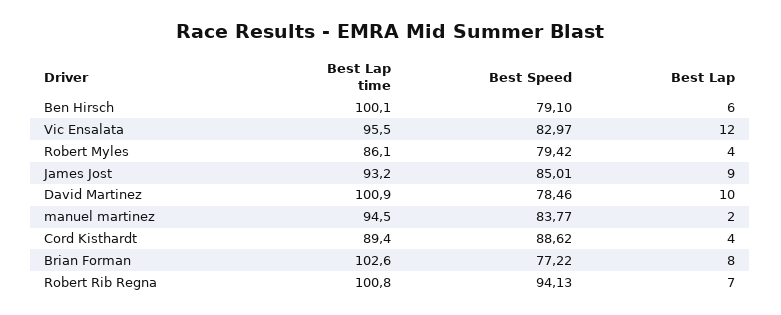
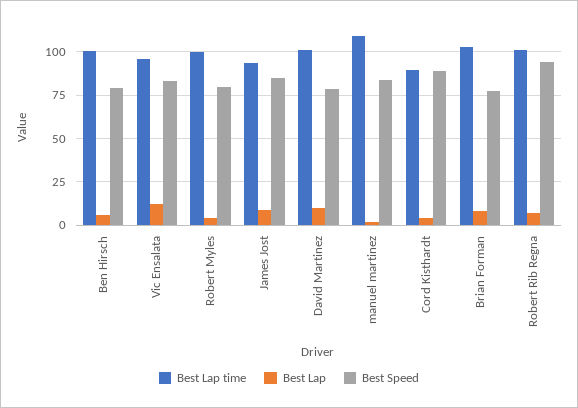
  {
    "Best Lap time": {
      "Ben Hirsch": 100.1,
      "Vic Ensalata": 95.5,
-     "Robert Myles": 86.1,
+     "Robert Myles": 100,
      "James Jost": 93.2,
      "David Martinez": 100.9,
-     "manuel martinez": 94.5,
+     "manuel martinez": 110,
      "Cord Kisthardt": 89.4,
      "Brian Forman": 102.6,
      "Robert Rib Regna": 100.8
    },
    "Best Speed": {
      "Ben Hirsch": 79.1,
      "Vic Ensalata": 82.97,
      "Robert Myles": 79.42,
      "James Jost": 85.01,
      "David Martinez": 78.46,
      "manuel martinez": 83.77,
      "Cord Kisthardt": 88.62,
      "Brian Forman": 77.22,
      "Robert Rib Regna": 94.13
    },
    "Best Lap": {
      "Ben Hirsch": 6,
      "Vic Ensalata": 12,
      "Robert Myles": 4,
      "James Jost": 9,
      "David Martinez": 10,
      "manuel martinez": 2,
      "Cord Kisthardt": 4,
      "Brian Forman": 8,
      "Robert Rib Regna": 7
    }
  }

